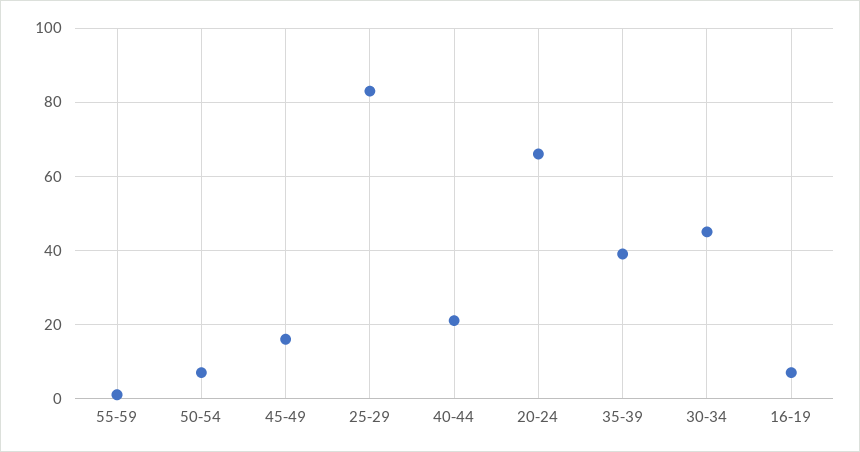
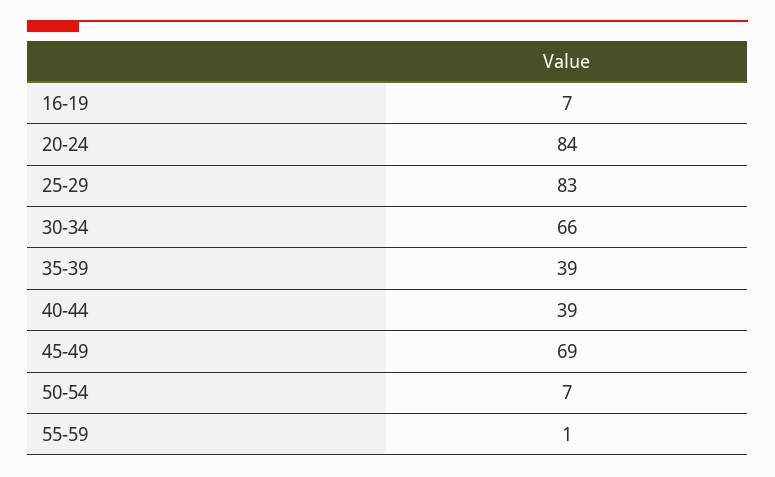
  {
    "55-59": 1,
    "50-54": 7,
-   "45-49": 15,
+   "45-49": 69,
    "25-29": 83,
-   "40-44": 20,
+   "40-44": 39,
-   "20-24": 65,
+   "20-24": 84,
    "35-39": 39,
-   "30-34": 45,
+   "30-34": 66,
    "16-19": 7
  }

